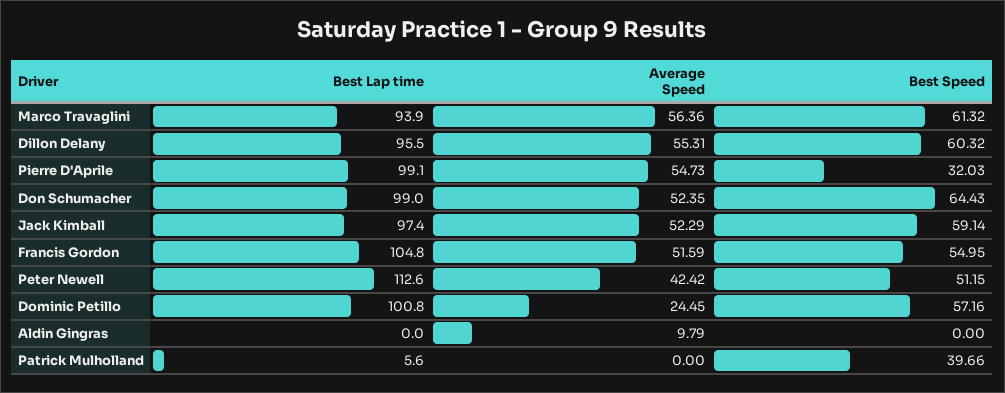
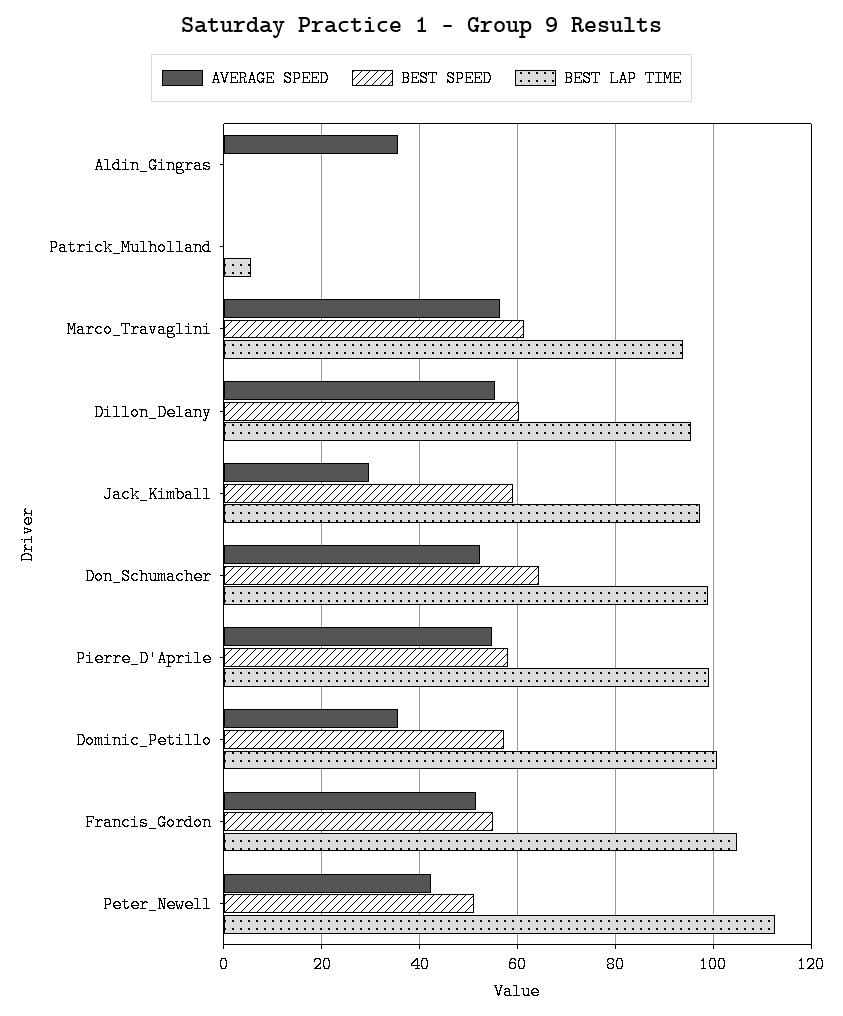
  {
    "Best Lap time": {
      "Marco Travaglini": 93.9,
      "Dillon Delany": 95.5,
      "Pierre D'Aprile": 99.1,
      "Don Schumacher": 99,
      "Jack Kimball": 97.4,
      "Francis Gordon": 104.8,
      "Peter Newell": 112.6,
      "Dominic Petillo": 100.8,
      "Aldin Gingras": 0,
      "Patrick Mulholland": 5.6
    },
    "Average Speed": {
      "Marco Travaglini": 56.36,
      "Dillon Delany": 55.31,
      "Pierre D'Aprile": 54.73,
      "Don Schumacher": 52.35,
-     "Jack Kimball": 52.29,
+     "Jack Kimball": 30,
      "Francis Gordon": 51.59,
      "Peter Newell": 42.42,
-     "Dominic Petillo": 24.45,
+     "Dominic Petillo": 36,
-     "Aldin Gingras": 9.79,
+     "Aldin Gingras": 36,
      "Patrick Mulholland": 0
    },
    "Best Speed": {
      "Marco Travaglini": 61.32,
      "Dillon Delany": 60.32,
-     "Pierre D'Aprile": 32.03,
+     "Pierre D'Aprile": 58,
      "Don Schumacher": 64.43,
      "Jack Kimball": 59.14,
      "Francis Gordon": 54.95,
      "Peter Newell": 51.15,
      "Dominic Petillo": 57.16,
      "Aldin Gingras": 0,
-     "Patrick Mulholland": 39.66
+     "Patrick Mulholland": 0
    }
  }

